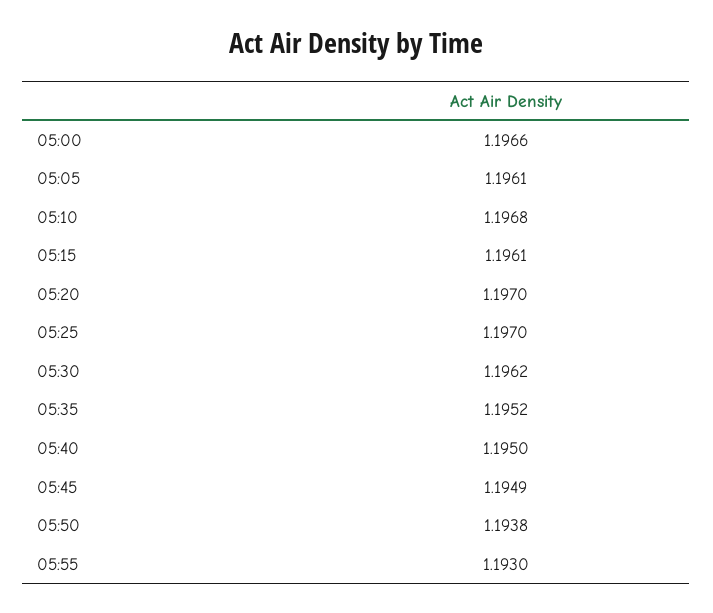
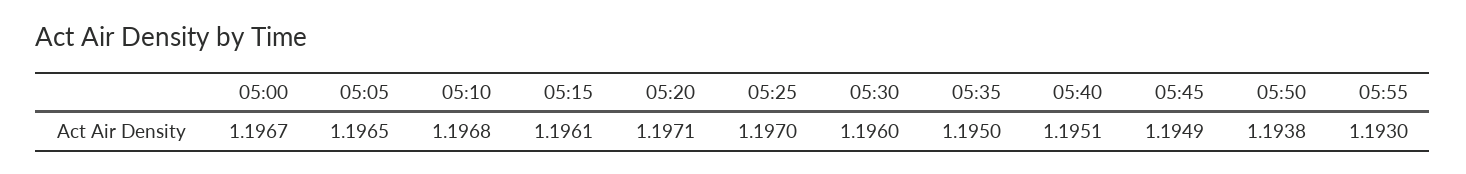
  {
-   "05:00": 1.1966,
+   "05:00": 1.1967,
-   "05:05": 1.1961,
+   "05:05": 1.1965,
    "05:10": 1.1968,
    "05:15": 1.1961,
-   "05:20": 1.197,
+   "05:20": 1.1971,
    "05:25": 1.197,
-   "05:30": 1.1962,
+   "05:30": 1.196,
-   "05:35": 1.1952,
+   "05:35": 1.195,
-   "05:40": 1.195,
+   "05:40": 1.1951,
    "05:45": 1.1949,
    "05:50": 1.1938,
    "05:55": 1.193
  }

